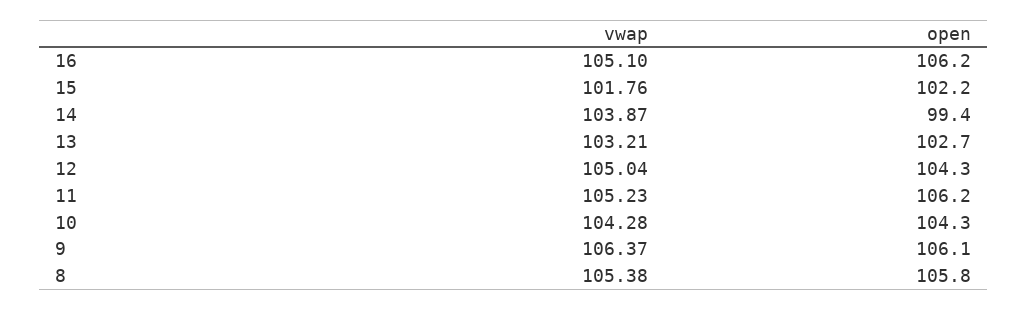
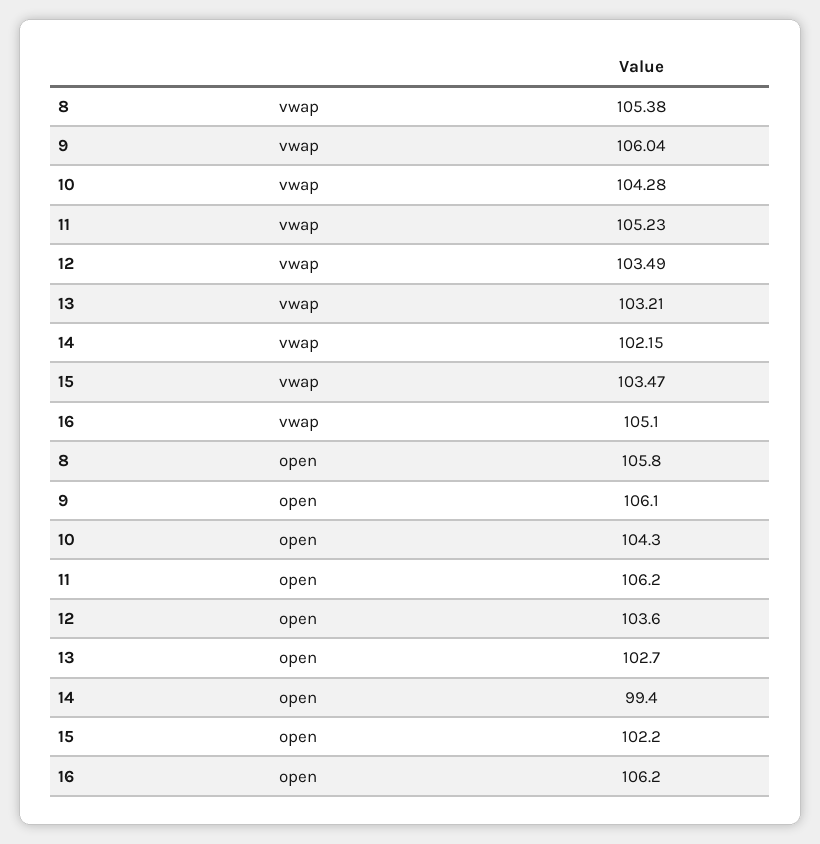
  {
    "vwap": {
      "16": 105.1,
-     "15": 101.76,
+     "15": 103.47,
-     "14": 103.87,
+     "14": 102.15,
      "13": 103.21,
-     "12": 105.04,
+     "12": 103.49,
      "11": 105.23,
      "10": 104.28,
-     "9": 106.37,
+     "9": 106.04,
      "8": 105.38
    },
    "open": {
      "16": 106.2,
      "15": 102.2,
      "14": 99.4,
      "13": 102.7,
-     "12": 104.3,
+     "12": 103.6,
      "11": 106.2,
      "10": 104.3,
      "9": 106.1,
      "8": 105.8
    }
  }

